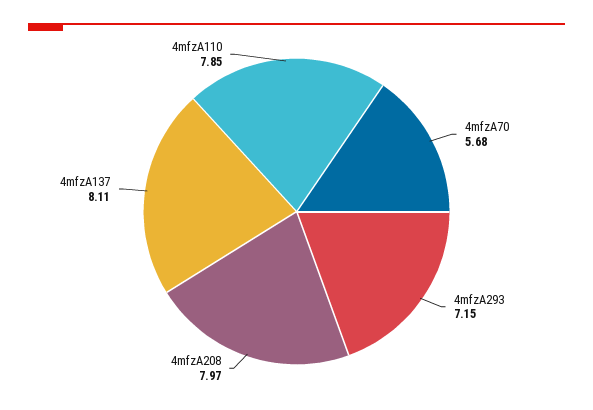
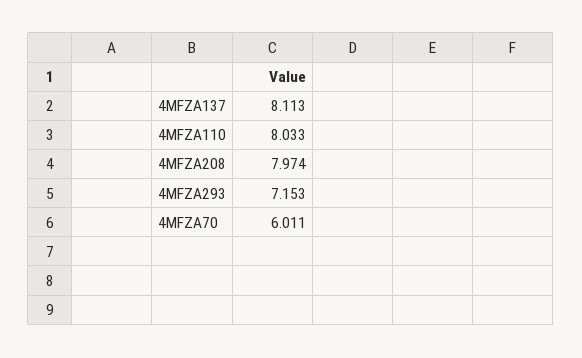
  {
-   "4mfzA70": 5.68,
+   "4mfzA70": 6.011,
    "4mfzA293": 7.153,
    "4mfzA208": 7.974,
    "4mfzA137": 8.113,
-   "4mfzA110": 7.85
+   "4mfzA110": 8.033
  }

